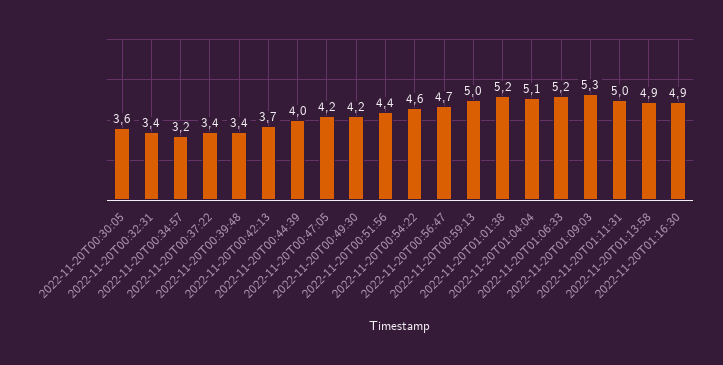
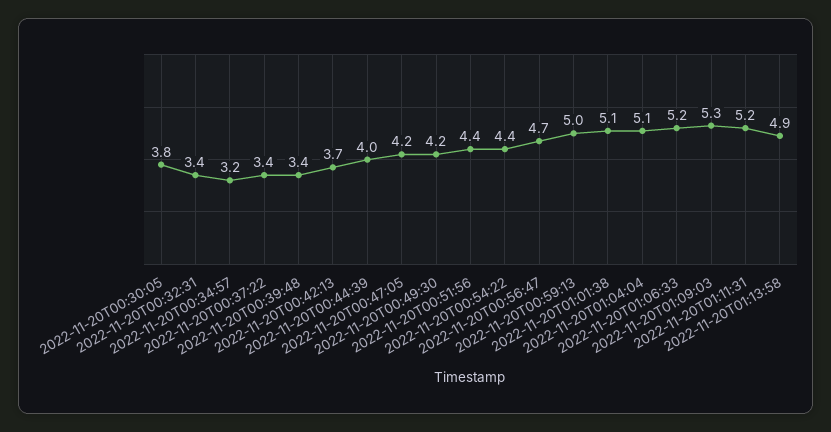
  {
-   "2022-11-20T00:30:05": 3.6,
+   "2022-11-20T00:30:05": 3.8,
    "2022-11-20T00:32:31": 3.4,
    "2022-11-20T00:34:57": 3.2,
    "2022-11-20T00:37:22": 3.4,
    "2022-11-20T00:39:48": 3.4,
    "2022-11-20T00:42:13": 3.7,
    "2022-11-20T00:44:39": 4,
    "2022-11-20T00:47:05": 4.2,
    "2022-11-20T00:49:30": 4.2,
    "2022-11-20T00:51:56": 4.4,
-   "2022-11-20T00:54:22": 4.6,
+   "2022-11-20T00:54:22": 4.4,
    "2022-11-20T00:56:47": 4.7,
    "2022-11-20T00:59:13": 5,
-   "2022-11-20T01:01:38": 5.2,
+   "2022-11-20T01:01:38": 5.1,
    "2022-11-20T01:04:04": 5.1,
    "2022-11-20T01:06:33": 5.2,
    "2022-11-20T01:09:03": 5.3,
-   "2022-11-20T01:11:31": 5,
+   "2022-11-20T01:11:31": 5.2,
-   "2022-11-20T01:13:58": 4.9,
+   "2022-11-20T01:13:58": 4.9
-   "2022-11-20T01:16:30": 4.9
  }

